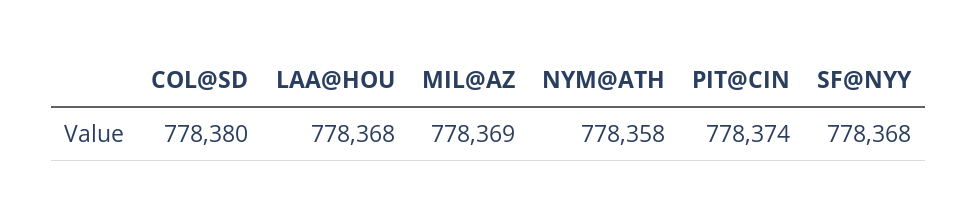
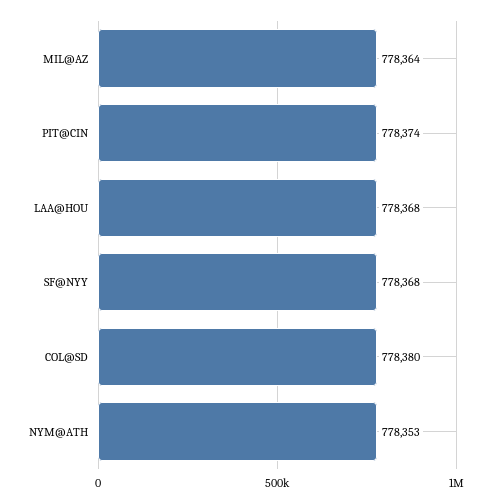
  {
    "COL@SD": 778380,
    "LAA@HOU": 778368,
-   "MIL@AZ": 778369,
+   "MIL@AZ": 778364,
-   "NYM@ATH": 778358,
+   "NYM@ATH": 778353,
    "PIT@CIN": 778374,
    "SF@NYY": 778368
  }

